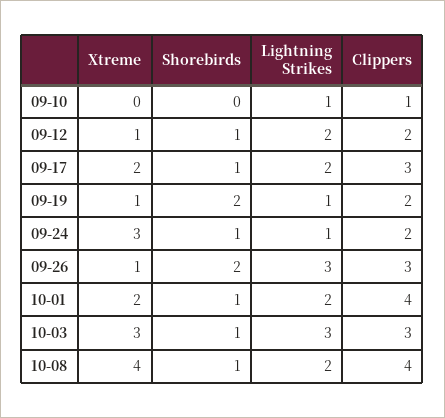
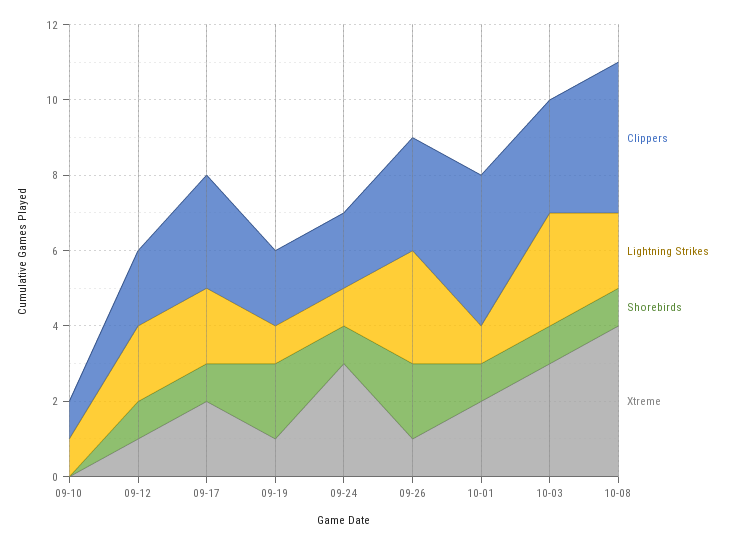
  {
    "Xtreme": {
      "09-10": 0,
      "09-12": 1,
      "09-17": 2,
      "09-19": 1,
      "09-24": 3,
      "09-26": 1,
      "10-01": 2,
      "10-03": 3,
      "10-08": 4
    },
    "Shorebirds": {
      "09-10": 0,
      "09-12": 1,
      "09-17": 1,
      "09-19": 2,
      "09-24": 1,
      "09-26": 2,
      "10-01": 1,
      "10-03": 1,
      "10-08": 1
    },
    "Lightning Strikes": {
      "09-10": 1,
      "09-12": 2,
      "09-17": 2,
      "09-19": 1,
      "09-24": 1,
      "09-26": 3,
-     "10-01": 2,
+     "10-01": 1,
      "10-03": 3,
      "10-08": 2
    },
    "Clippers": {
      "09-10": 1,
      "09-12": 2,
      "09-17": 3,
      "09-19": 2,
      "09-24": 2,
      "09-26": 3,
      "10-01": 4,
      "10-03": 3,
      "10-08": 4
    }
  }

